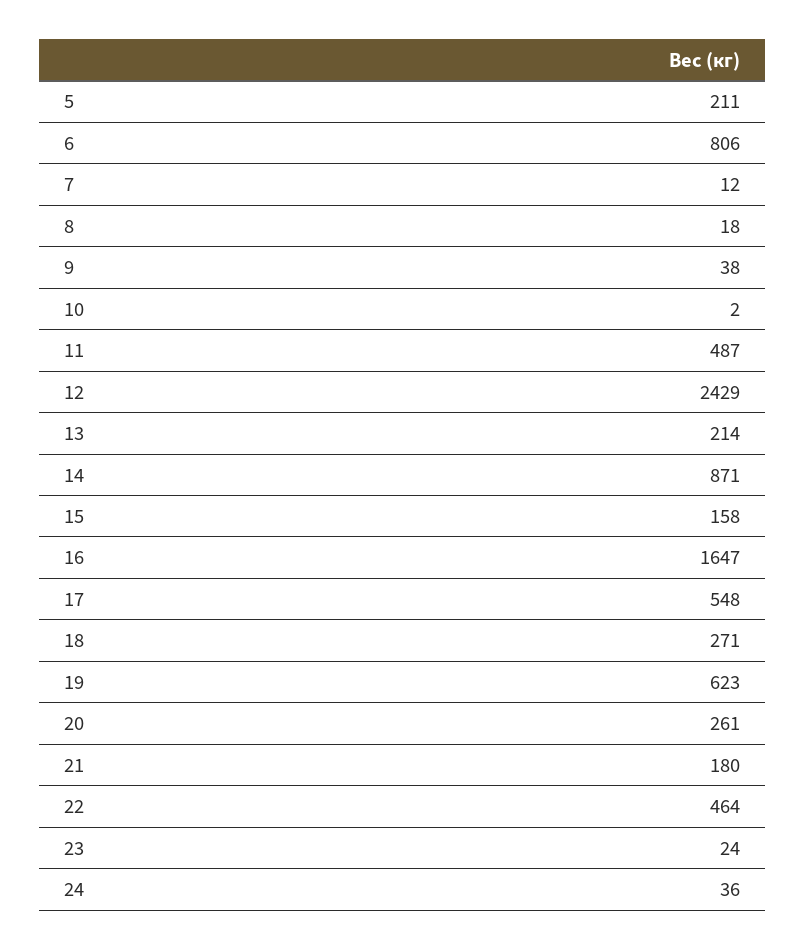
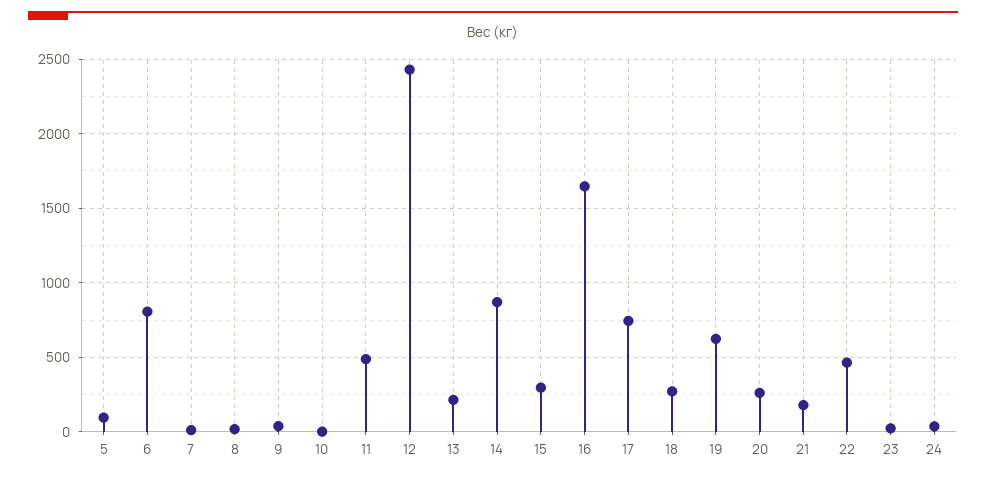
  {
-   "5": 211,
+   "5": 100,
    "6": 806,
    "7": 12,
    "8": 18,
    "9": 38,
    "10": 2,
    "11": 487,
    "12": 2429,
    "13": 214,
    "14": 871,
-   "15": 158,
+   "15": 300,
    "16": 1647,
-   "17": 548,
+   "17": 750,
    "18": 271,
    "19": 623,
    "20": 261,
    "21": 180,
    "22": 464,
    "23": 24,
    "24": 36
  }

